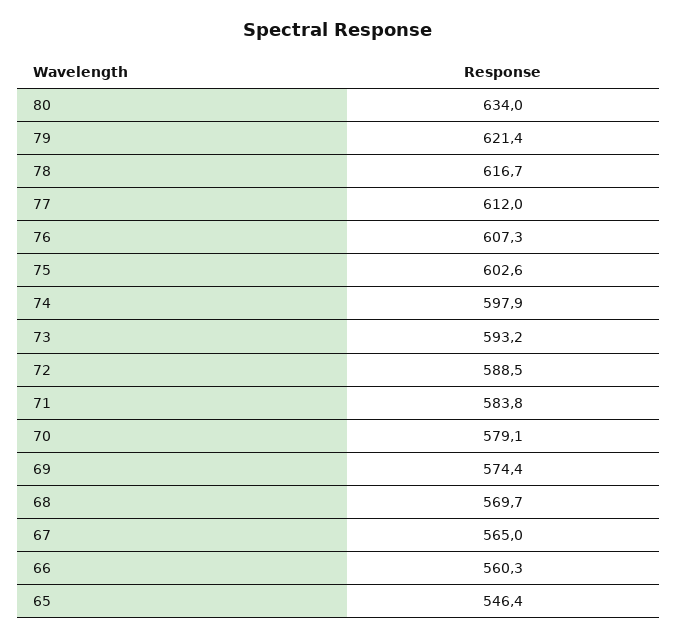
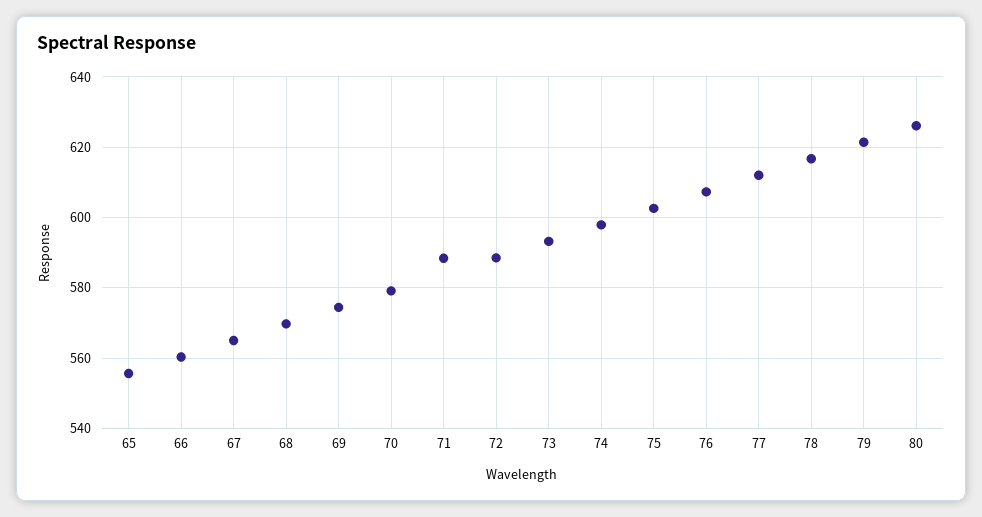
  {
-   "80": 634,
+   "80": 626,
    "79": 621.4,
    "78": 616.7,
    "77": 612,
    "76": 607.3,
    "75": 602.6,
    "74": 597.9,
    "73": 593.2,
    "72": 588.5,
-   "71": 583.8,
+   "71": 588,
    "70": 579.1,
    "69": 574.4,
    "68": 569.7,
    "67": 565,
    "66": 560.3,
-   "65": 546.4
+   "65": 556
  }

